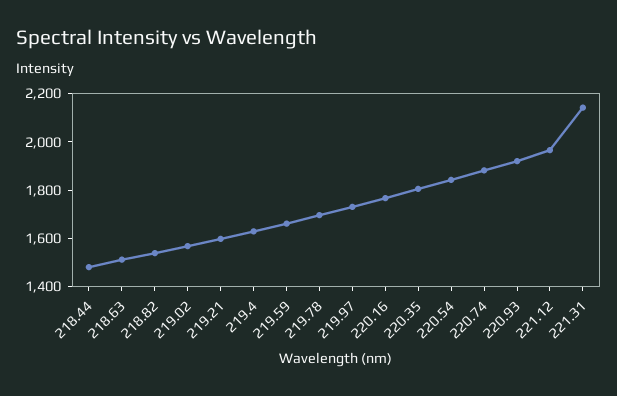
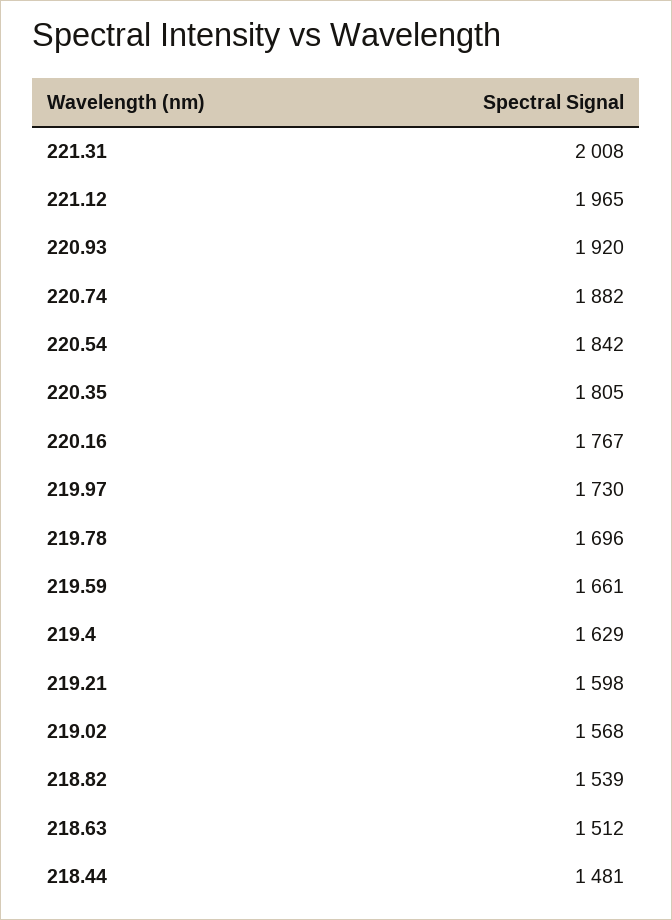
  {
    "218.44": 1481,
    "218.63": 1512,
    "218.82": 1539,
    "219.02": 1568,
    "219.21": 1598,
    "219.4": 1629,
    "219.59": 1661,
    "219.78": 1696,
    "219.97": 1730,
    "220.16": 1767,
    "220.35": 1805,
    "220.54": 1842,
    "220.74": 1882,
    "220.93": 1920,
    "221.12": 1965,
-   "221.31": 2150
+   "221.31": 2008
  }

